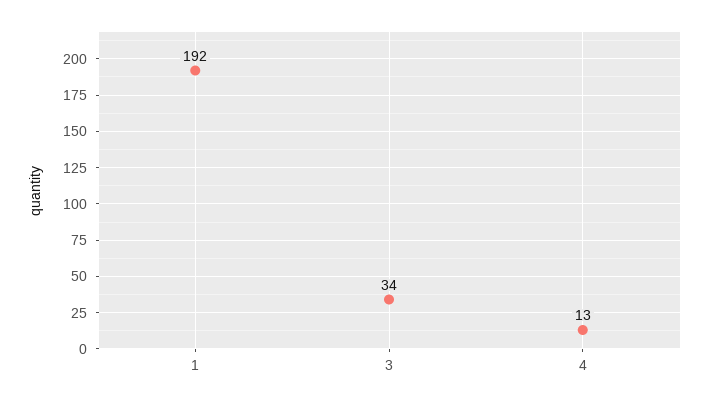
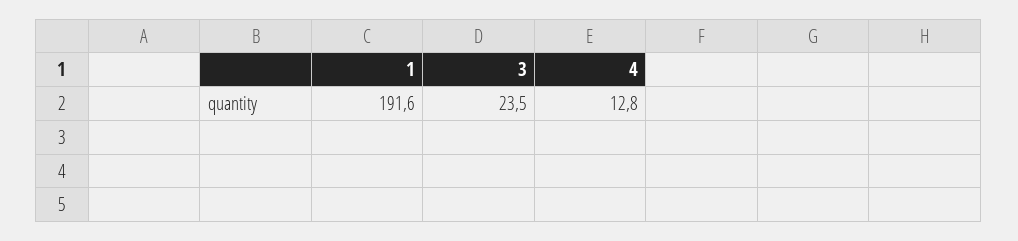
  {
    "1": 191.6,
-   "3": 34,
+   "3": 23.5,
    "4": 12.8
  }

